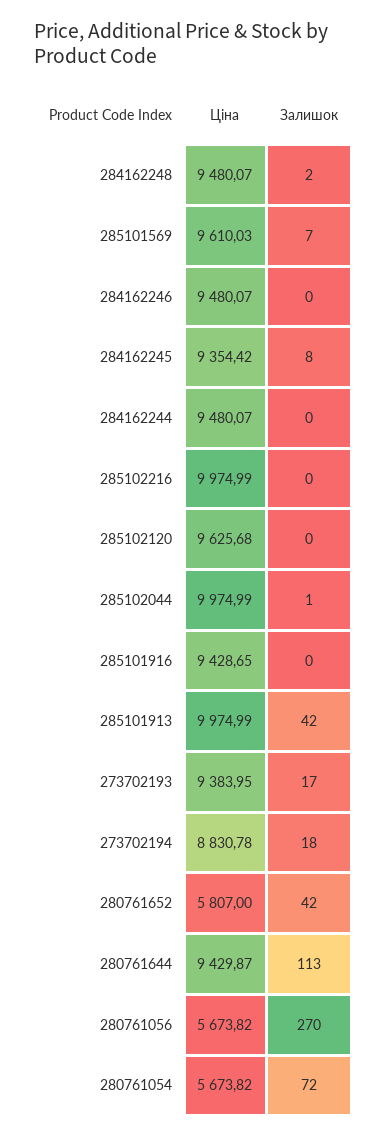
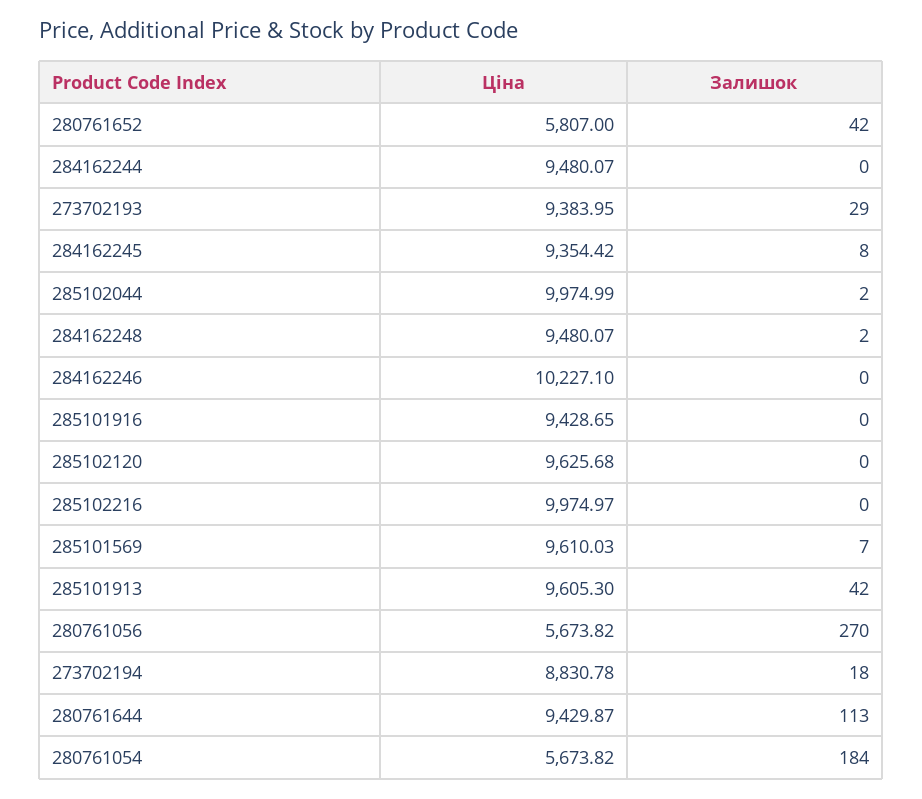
  {
    "Ціна": {
      "284162248": 9480.07,
      "285101569": 9610.03,
-     "284162246": 9480.07,
+     "284162246": 10227.1,
      "284162245": 9354.42,
      "284162244": 9480.07,
-     "285102216": 9974.99,
+     "285102216": 9974.97,
      "285102120": 9625.68,
      "285102044": 9974.99,
      "285101916": 9428.65,
-     "285101913": 9974.99,
+     "285101913": 9605.3,
      "273702193": 9383.95,
      "273702194": 8830.78,
      "280761652": 5807,
      "280761644": 9429.87,
      "280761056": 5673.82,
      "280761054": 5673.82
    },
    "Залишок": {
      "284162248": 2,
      "285101569": 7,
      "284162246": 0,
      "284162245": 8,
      "284162244": 0,
      "285102216": 0,
      "285102120": 0,
-     "285102044": 1,
+     "285102044": 2,
      "285101916": 0,
      "285101913": 42,
-     "273702193": 17,
+     "273702193": 29,
      "273702194": 18,
      "280761652": 42,
      "280761644": 113,
      "280761056": 270,
-     "280761054": 72
+     "280761054": 184
    }
  }

